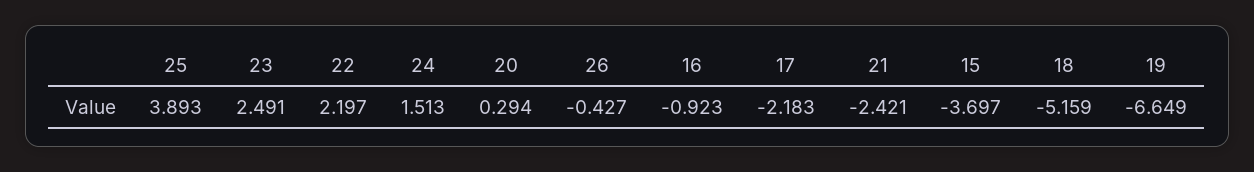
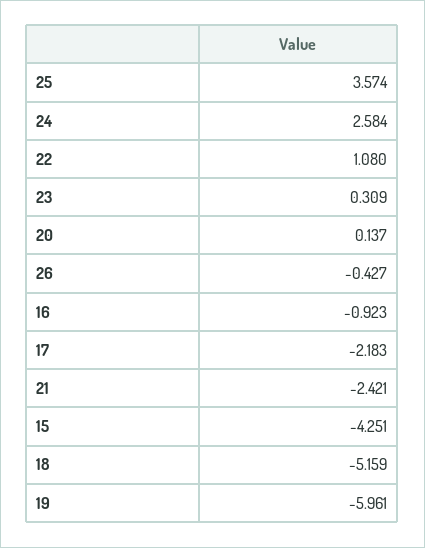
  {
-   "25": 3.893,
+   "25": 3.574,
-   "23": 2.491,
+   "23": 0.309,
-   "22": 2.197,
+   "22": 1.08,
-   "24": 1.513,
+   "24": 2.584,
-   "20": 0.294,
+   "20": 0.137,
    "26": -0.427,
    "16": -0.923,
    "17": -2.183,
    "21": -2.421,
-   "15": -3.697,
+   "15": -4.251,
    "18": -5.159,
-   "19": -6.649
+   "19": -5.961
  }

